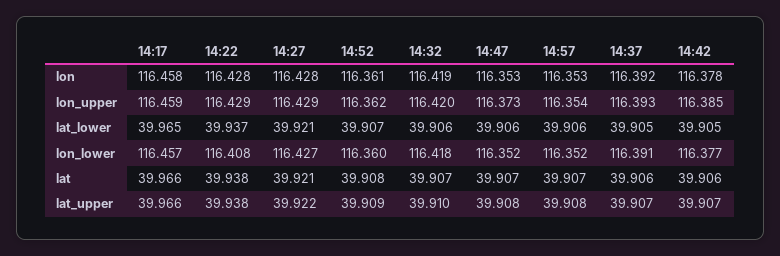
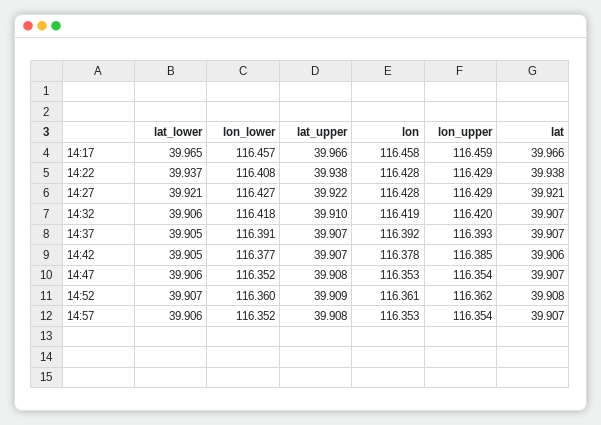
  {
    "14:17": {
      "lon": 116.458,
      "lon_upper": 116.459,
      "lat_lower": 39.965,
      "lon_lower": 116.457,
      "lat": 39.966,
      "lat_upper": 39.966
    },
    "14:22": {
      "lon": 116.428,
      "lon_upper": 116.429,
      "lat_lower": 39.937,
      "lon_lower": 116.408,
      "lat": 39.938,
      "lat_upper": 39.938
    },
    "14:27": {
      "lon": 116.428,
      "lon_upper": 116.429,
      "lat_lower": 39.921,
      "lon_lower": 116.427,
      "lat": 39.921,
      "lat_upper": 39.922
    },
    "14:52": {
      "lon": 116.361,
      "lon_upper": 116.362,
      "lat_lower": 39.907,
      "lon_lower": 116.36,
      "lat": 39.908,
      "lat_upper": 39.909
    },
    "14:32": {
      "lon": 116.419,
      "lon_upper": 116.42,
      "lat_lower": 39.906,
      "lon_lower": 116.418,
      "lat": 39.907,
      "lat_upper": 39.91
    },
    "14:47": {
      "lon": 116.353,
-     "lon_upper": 116.373,
+     "lon_upper": 116.354,
      "lat_lower": 39.906,
      "lon_lower": 116.352,
      "lat": 39.907,
      "lat_upper": 39.908
    },
    "14:57": {
      "lon": 116.353,
      "lon_upper": 116.354,
      "lat_lower": 39.906,
      "lon_lower": 116.352,
      "lat": 39.907,
      "lat_upper": 39.908
    },
    "14:37": {
      "lon": 116.392,
      "lon_upper": 116.393,
      "lat_lower": 39.905,
      "lon_lower": 116.391,
-     "lat": 39.906,
+     "lat": 39.907,
      "lat_upper": 39.907
    },
    "14:42": {
      "lon": 116.378,
      "lon_upper": 116.385,
      "lat_lower": 39.905,
      "lon_lower": 116.377,
      "lat": 39.906,
      "lat_upper": 39.907
    }
  }

